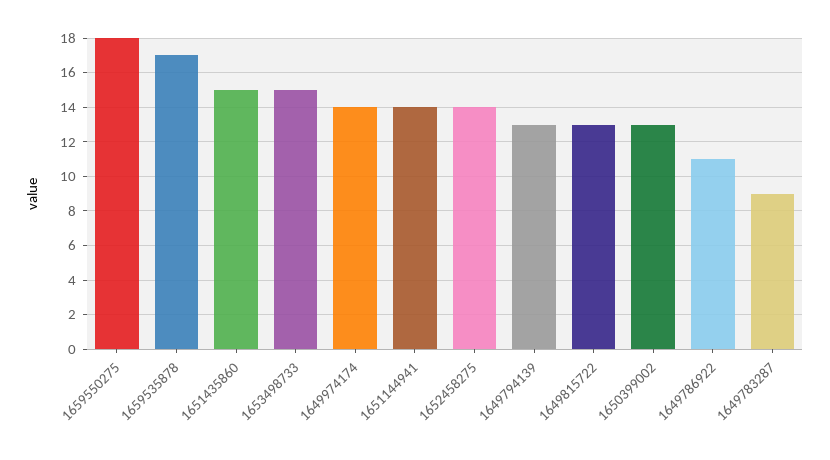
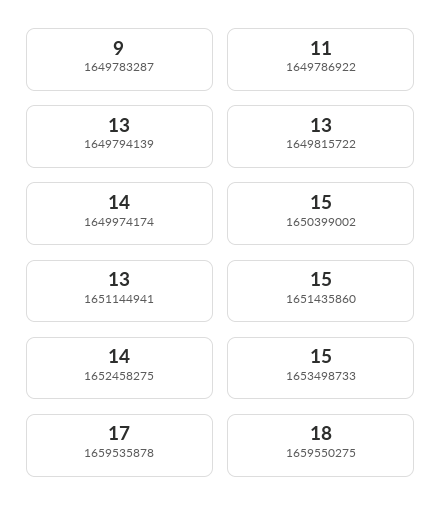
  {
    "1659550275": 18,
    "1659535878": 17,
    "1651435860": 15,
    "1653498733": 15,
    "1649974174": 14,
-   "1651144941": 14,
+   "1651144941": 13,
    "1652458275": 14,
    "1649794139": 13,
    "1649815722": 13,
-   "1650399002": 13,
+   "1650399002": 15,
    "1649786922": 11,
    "1649783287": 9
  }

